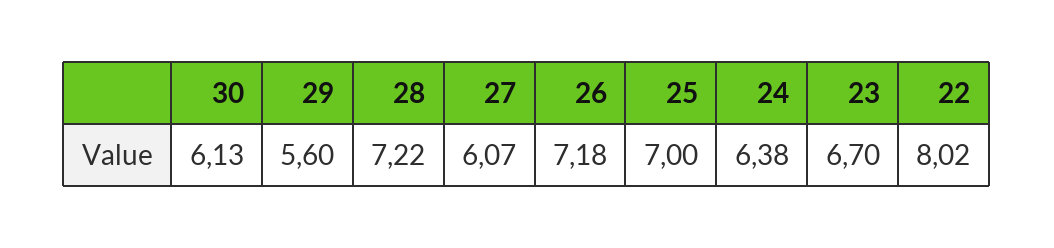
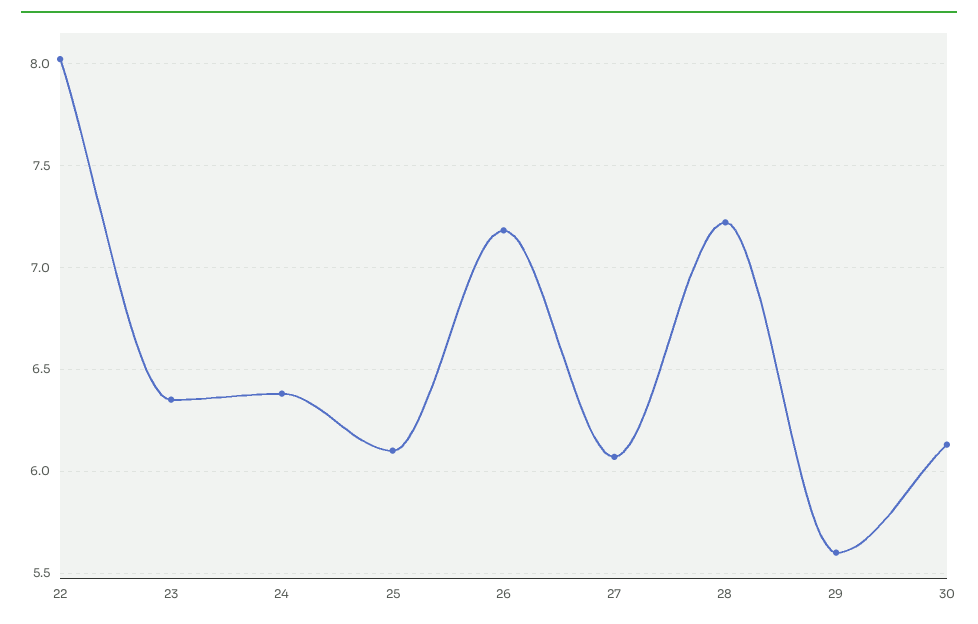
  {
    "30": 6.13,
    "29": 5.6,
    "28": 7.22,
    "27": 6.07,
    "26": 7.18,
-   "25": 7,
+   "25": 6.1,
    "24": 6.38,
-   "23": 6.7,
+   "23": 6.35,
    "22": 8.02
  }

